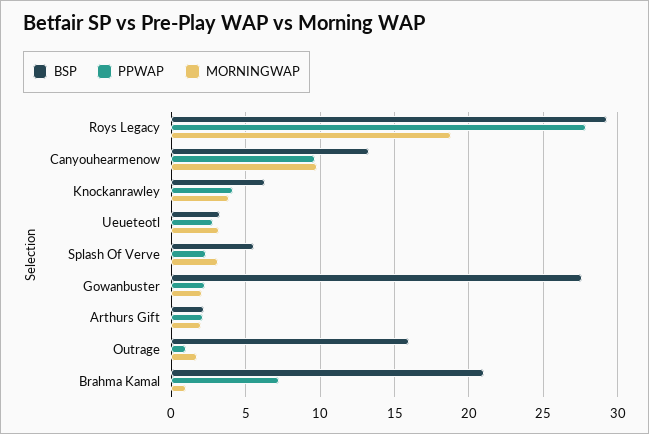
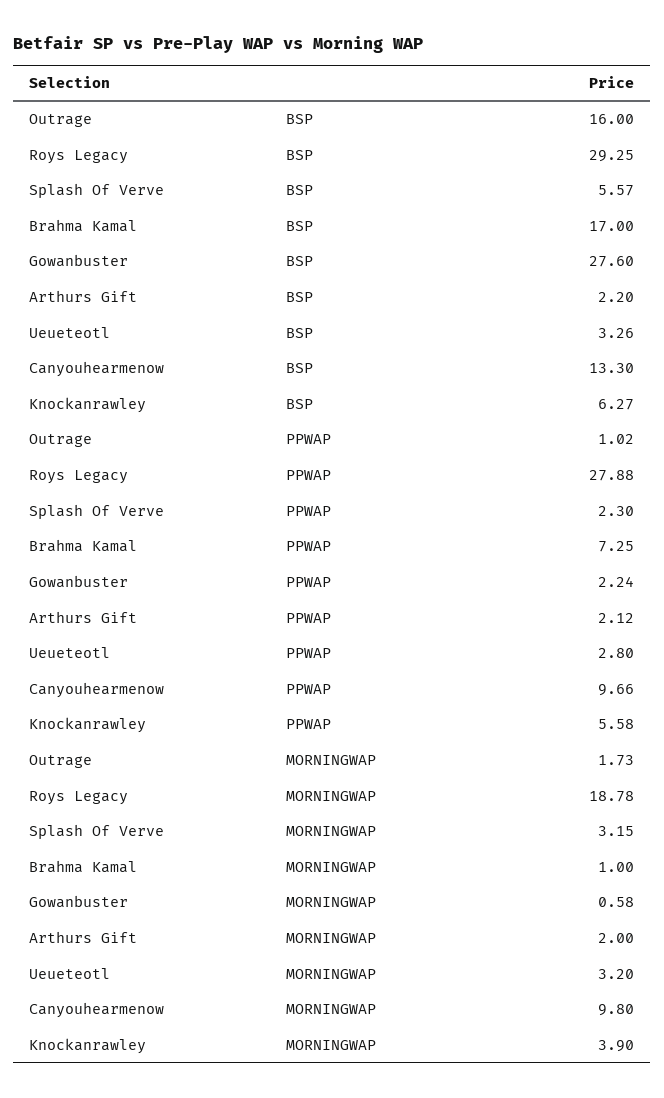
  {
    "BSP": {
      "Roys Legacy": 29.25,
      "Canyouhearmenow": 13.3,
      "Knockanrawley": 6.27,
      "Ueueteotl": 3.26,
      "Splash Of Verve": 5.57,
      "Gowanbuster": 27.6,
      "Arthurs Gift": 2.2,
      "Outrage": 16,
-     "Brahma Kamal": 21
+     "Brahma Kamal": 17
    },
    "PPWAP": {
      "Roys Legacy": 27.88,
      "Canyouhearmenow": 9.66,
-     "Knockanrawley": 4,
+     "Knockanrawley": 5.58,
      "Ueueteotl": 2.8,
      "Splash Of Verve": 2.3,
      "Gowanbuster": 2.24,
      "Arthurs Gift": 2.12,
      "Outrage": 1.02,
      "Brahma Kamal": 7.25
    },
    "MORNINGWAP": {
      "Roys Legacy": 18.78,
      "Canyouhearmenow": 9.8,
      "Knockanrawley": 3.9,
      "Ueueteotl": 3.2,
      "Splash Of Verve": 3.15,
-     "Gowanbuster": 2,
+     "Gowanbuster": 0.58,
      "Arthurs Gift": 2,
      "Outrage": 1.73,
      "Brahma Kamal": 1
    }
  }

